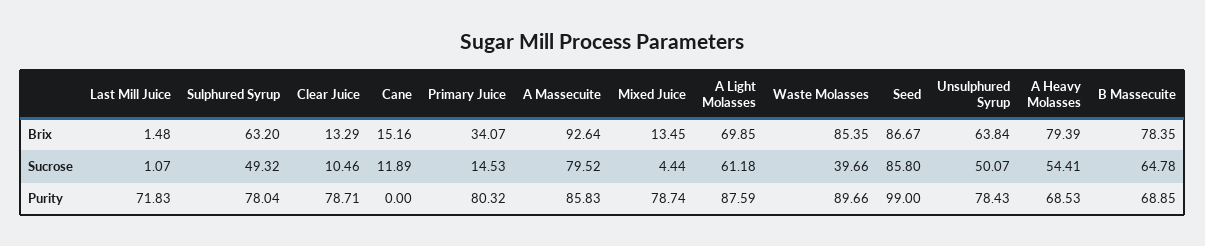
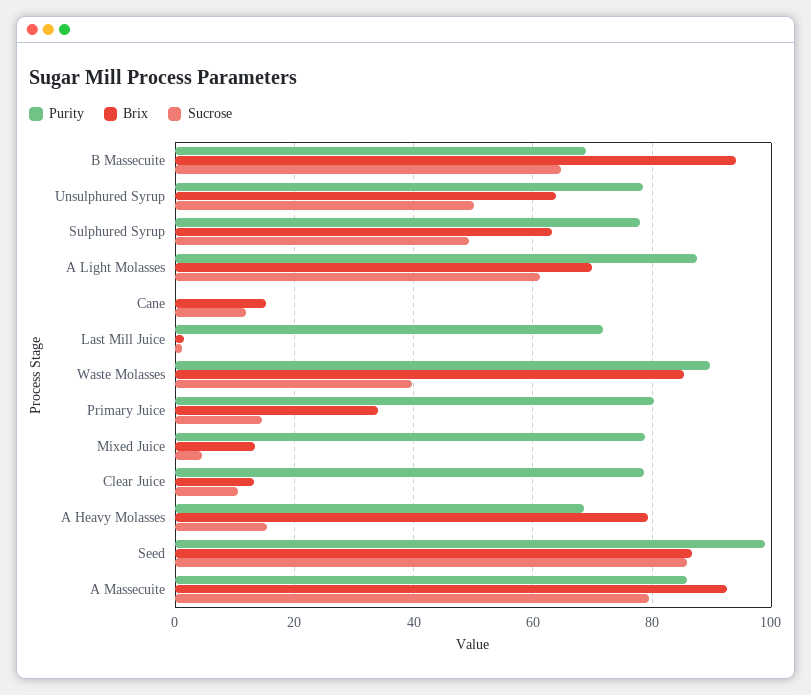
  {
    "Brix": {
      "Last Mill Juice": 1.48,
      "Sulphured Syrup": 63.2,
      "Clear Juice": 13.29,
      "Cane": 15.16,
      "Primary Juice": 34.07,
      "A Massecuite": 92.64,
      "Mixed Juice": 13.45,
      "A Light Molasses": 69.85,
      "Waste Molasses": 85.35,
      "Seed": 86.67,
      "Unsulphured Syrup": 63.84,
      "A Heavy Molasses": 79.39,
-     "B Massecuite": 78.35
+     "B Massecuite": 94
    },
    "Sucrose": {
      "Last Mill Juice": 1.07,
      "Sulphured Syrup": 49.32,
      "Clear Juice": 10.46,
      "Cane": 11.89,
      "Primary Juice": 14.53,
      "A Massecuite": 79.52,
      "Mixed Juice": 4.44,
      "A Light Molasses": 61.18,
      "Waste Molasses": 39.66,
      "Seed": 85.8,
      "Unsulphured Syrup": 50.07,
-     "A Heavy Molasses": 54.41,
+     "A Heavy Molasses": 16,
      "B Massecuite": 64.78
    },
    "Purity": {
      "Last Mill Juice": 71.83,
      "Sulphured Syrup": 78.04,
      "Clear Juice": 78.71,
      "Cane": 0,
      "Primary Juice": 80.32,
      "A Massecuite": 85.83,
      "Mixed Juice": 78.74,
      "A Light Molasses": 87.59,
      "Waste Molasses": 89.66,
      "Seed": 99,
      "Unsulphured Syrup": 78.43,
      "A Heavy Molasses": 68.53,
      "B Massecuite": 68.85
    }
  }

